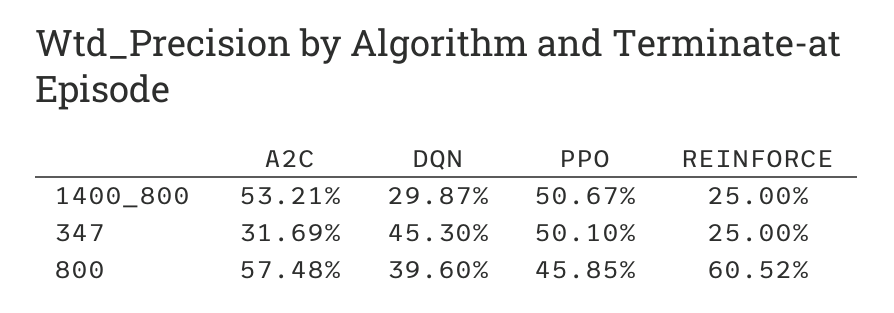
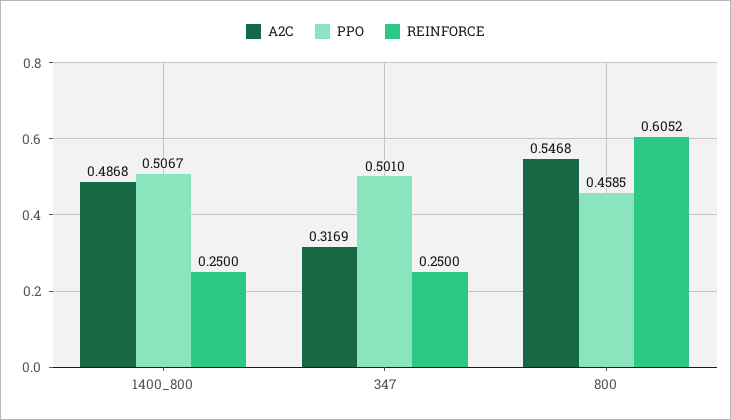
  {
    "A2C": {
-     "1400_800": 0.5321,
+     "1400_800": 0.4868,
      "347": 0.3169,
-     "800": 0.5748
+     "800": 0.5468
    },
-   "DQN": {
-     "1400_800": 0.2987,
-     "347": 0.453,
-     "800": 0.396
-   },
    "PPO": {
      "1400_800": 0.5067,
      "347": 0.501,
      "800": 0.4585
    },
    "REINFORCE": {
      "1400_800": 0.25,
      "347": 0.25,
      "800": 0.6052
    }
  }

